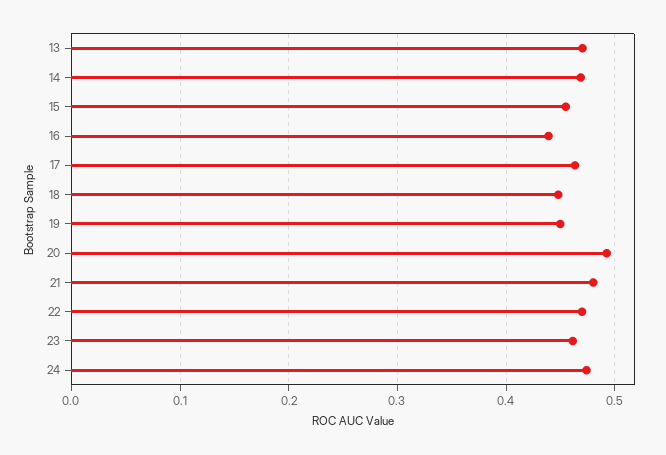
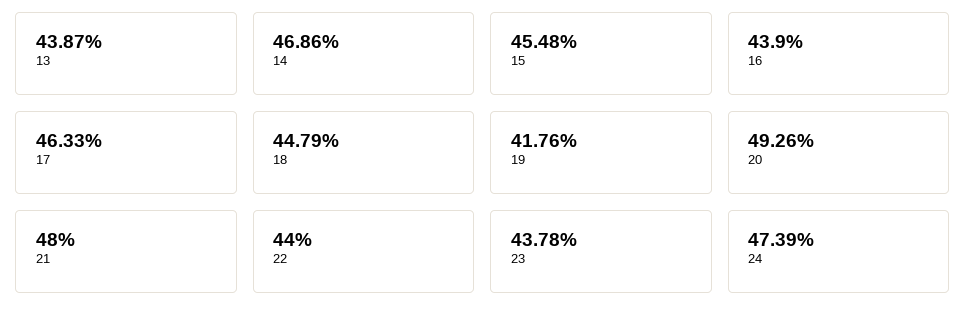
  {
-   "13": 0.47,
+   "13": 0.4387,
    "14": 0.4686,
    "15": 0.4548,
    "16": 0.439,
    "17": 0.4633,
    "18": 0.4479,
-   "19": 0.45,
+   "19": 0.4176,
    "20": 0.4926,
    "21": 0.48,
-   "22": 0.47,
+   "22": 0.44,
-   "23": 0.46,
+   "23": 0.4378,
    "24": 0.4739
  }

